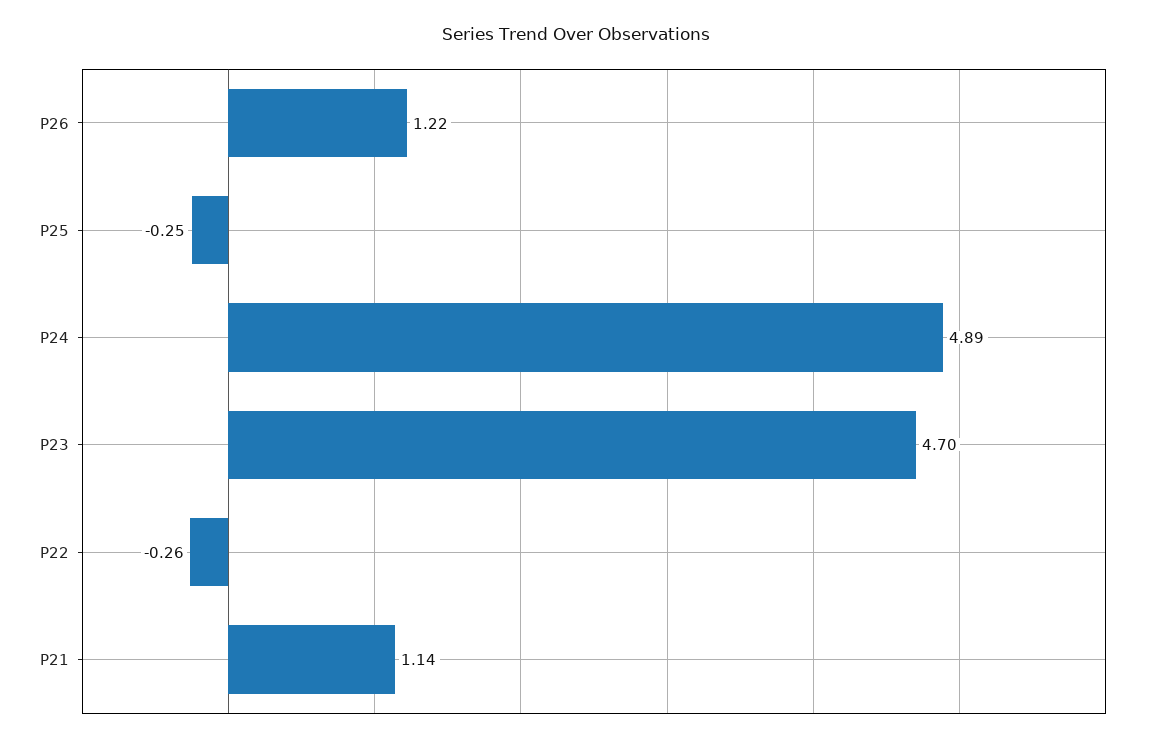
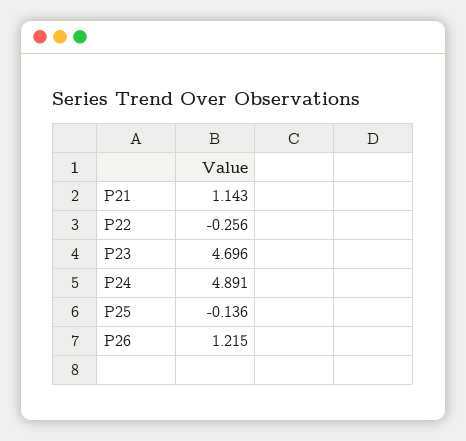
  {
    "P26": 1.215,
-   "P25": -0.25,
+   "P25": -0.136,
    "P24": 4.891,
    "P23": 4.696,
    "P22": -0.256,
    "P21": 1.143
  }

